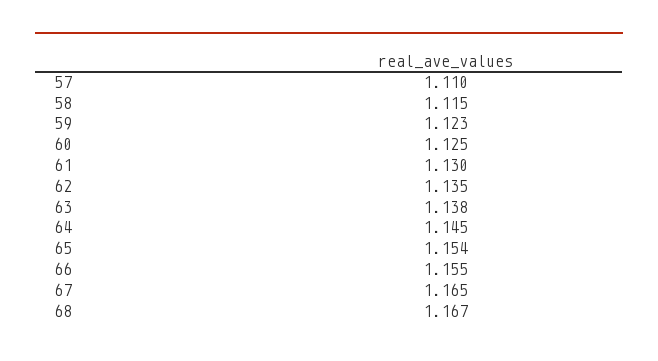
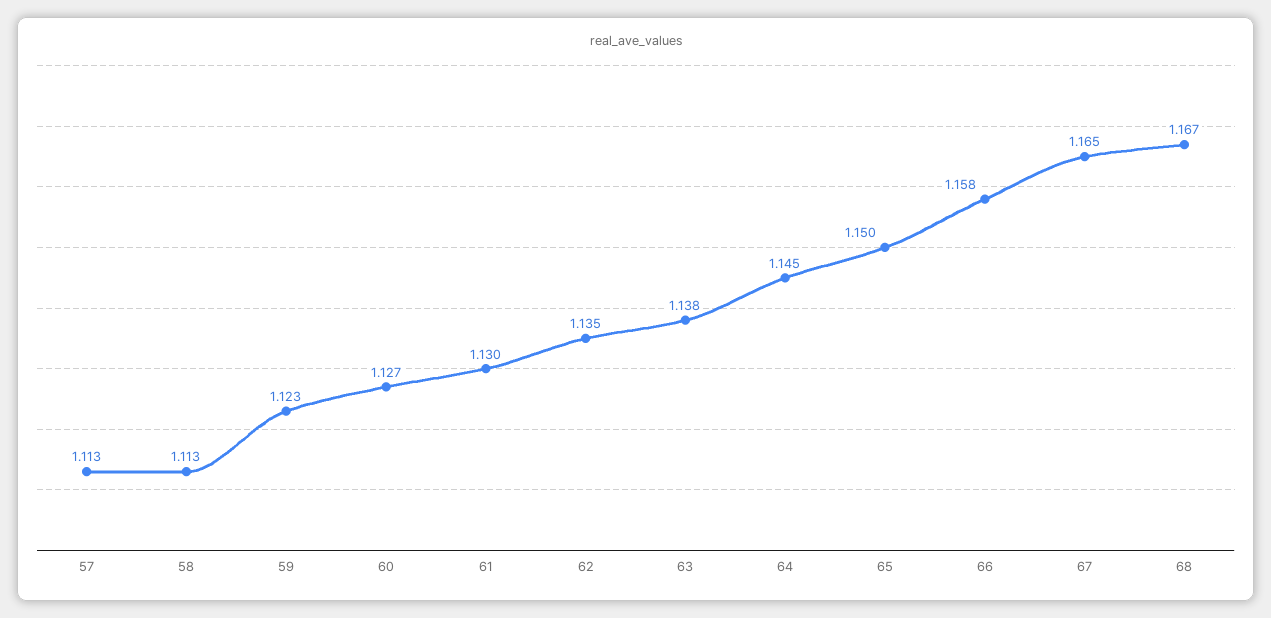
  {
-   "57": 1.11,
+   "57": 1.113,
-   "58": 1.115,
+   "58": 1.113,
    "59": 1.123,
-   "60": 1.125,
+   "60": 1.127,
    "61": 1.13,
    "62": 1.135,
    "63": 1.138,
    "64": 1.145,
-   "65": 1.154,
+   "65": 1.15,
-   "66": 1.155,
+   "66": 1.158,
    "67": 1.165,
    "68": 1.167
  }

